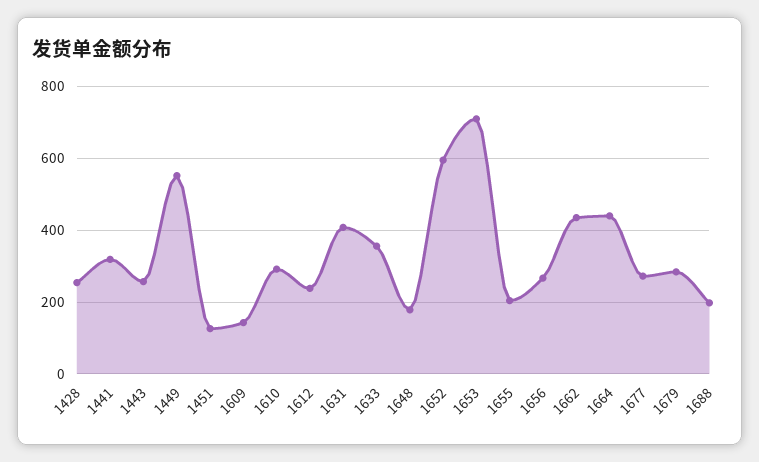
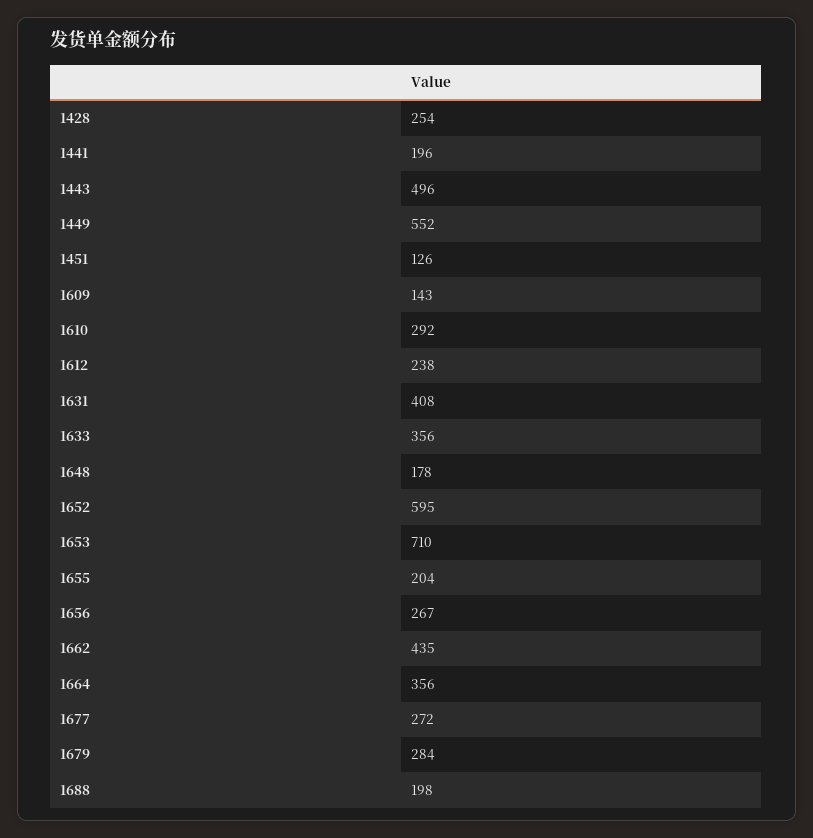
  {
    "1428": 254,
-   "1441": 320,
+   "1441": 196,
-   "1443": 260,
+   "1443": 496,
    "1449": 552,
    "1451": 126,
    "1609": 143,
    "1610": 292,
    "1612": 238,
    "1631": 408,
    "1633": 356,
    "1648": 178,
    "1652": 595,
    "1653": 710,
    "1655": 204,
    "1656": 267,
    "1662": 435,
-   "1664": 440,
+   "1664": 356,
    "1677": 272,
    "1679": 284,
    "1688": 198
  }

